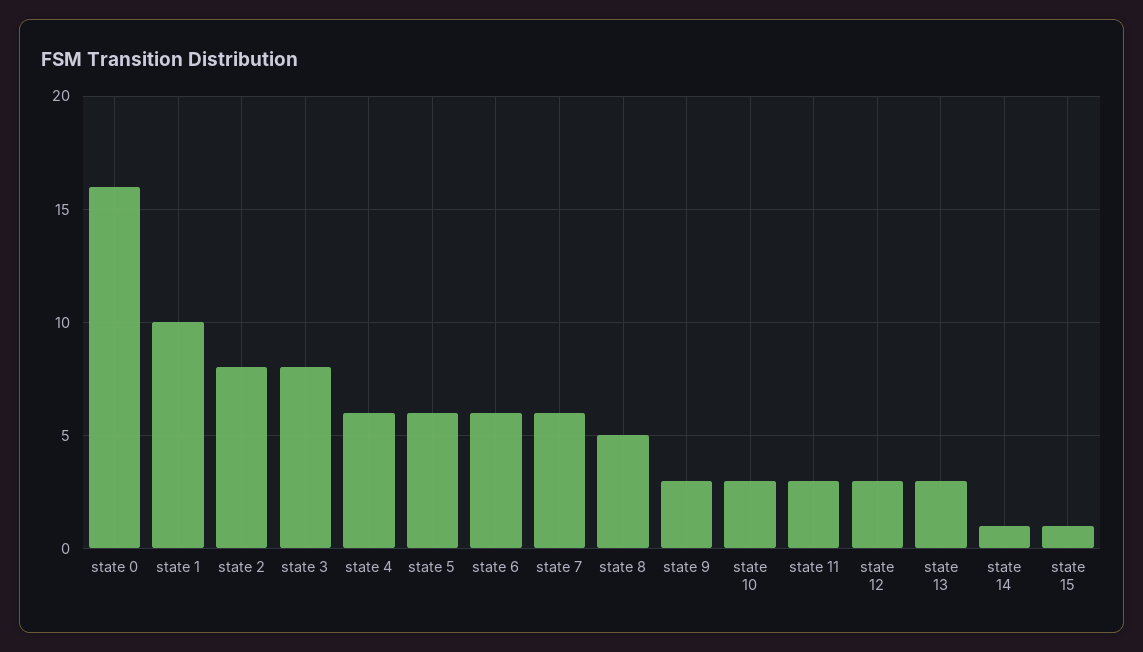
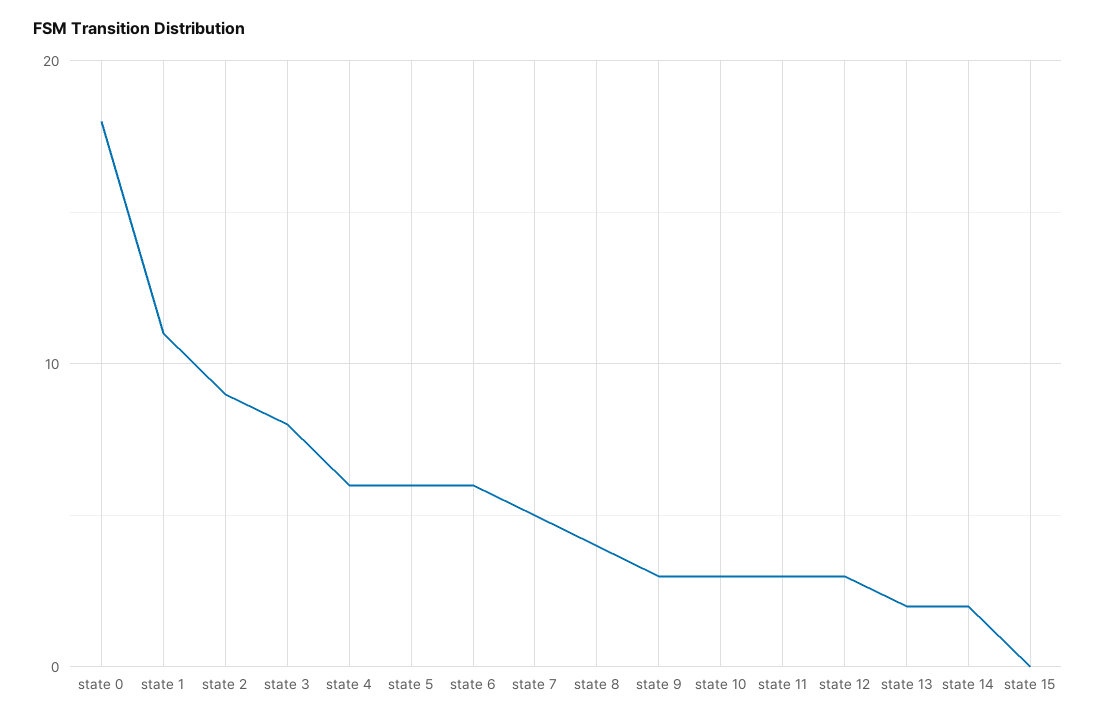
  {
-   "state 0": 16,
+   "state 0": 18,
-   "state 1": 10,
+   "state 1": 11,
-   "state 2": 8,
+   "state 2": 9,
    "state 3": 8,
    "state 4": 6,
    "state 5": 6,
    "state 6": 6,
-   "state 7": 6,
+   "state 7": 5,
-   "state 8": 5,
+   "state 8": 4,
    "state 9": 3,
    "state 10": 3,
    "state 11": 3,
    "state 12": 3,
-   "state 13": 3,
+   "state 13": 2,
-   "state 14": 1,
+   "state 14": 2,
-   "state 15": 1
+   "state 15": 0
  }

